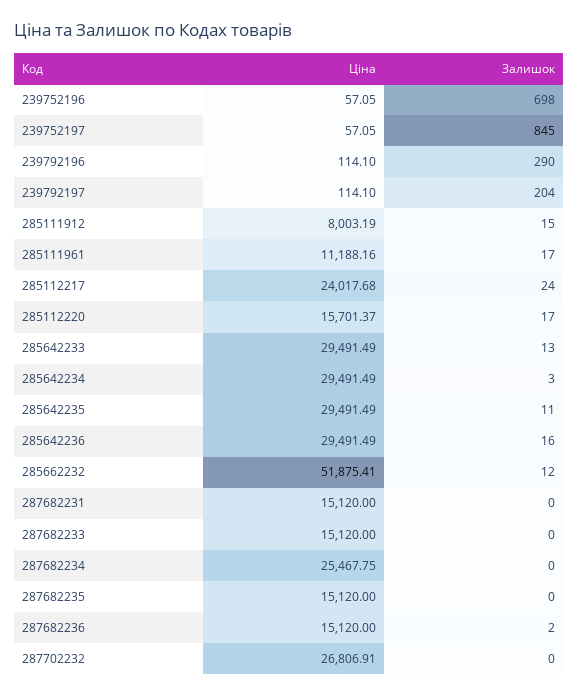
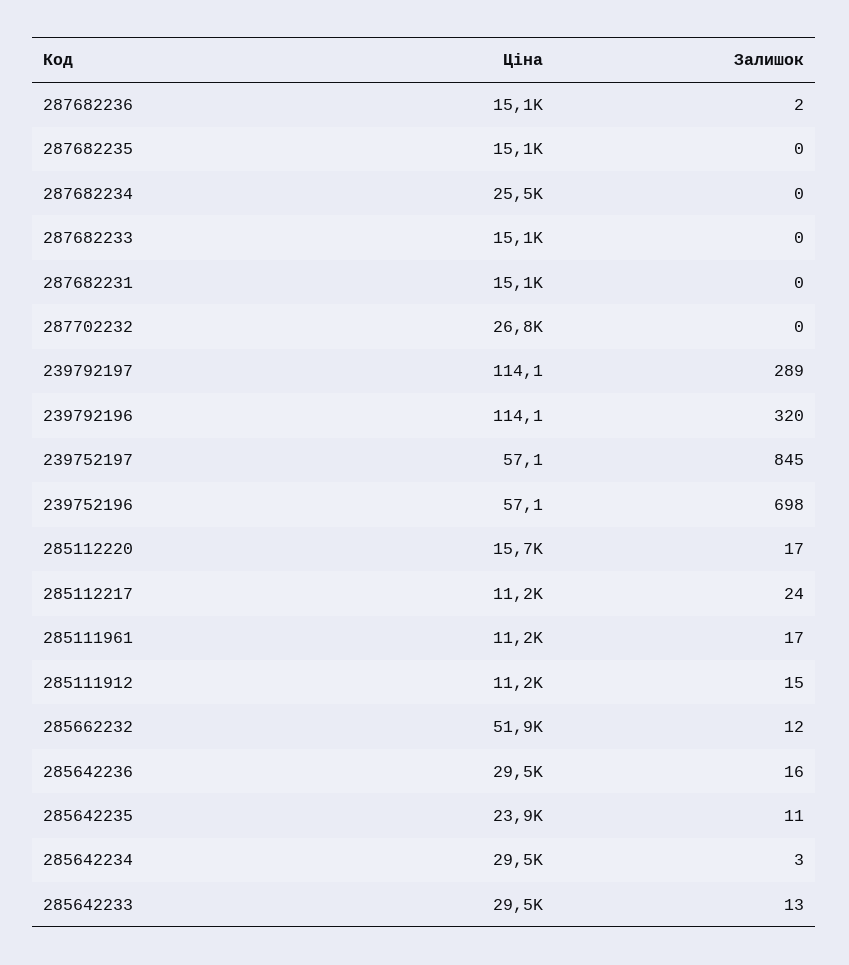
  {
    "Ціна": {
      "239752196": 57.05,
      "239752197": 57.05,
      "239792196": 114.1,
      "239792197": 114.1,
-     "285111912": 8003.19,
+     "285111912": 11200,
      "285111961": 11188.16,
-     "285112217": 24017.68,
+     "285112217": 11200,
      "285112220": 15701.37,
      "285642233": 29491.49,
      "285642234": 29491.49,
-     "285642235": 29491.49,
+     "285642235": 23900,
      "285642236": 29491.49,
      "285662232": 51875.41,
      "287682231": 15120,
      "287682233": 15120,
      "287682234": 25467.75,
      "287682235": 15120,
      "287682236": 15120,
      "287702232": 26806.91
    },
    "Залишок": {
      "239752196": 698,
      "239752197": 845,
-     "239792196": 290,
+     "239792196": 320,
-     "239792197": 204,
+     "239792197": 289,
      "285111912": 15,
      "285111961": 17,
      "285112217": 24,
      "285112220": 17,
      "285642233": 13,
      "285642234": 3,
      "285642235": 11,
      "285642236": 16,
      "285662232": 12,
      "287682231": 0,
      "287682233": 0,
      "287682234": 0,
      "287682235": 0,
      "287682236": 2,
      "287702232": 0
    }
  }

